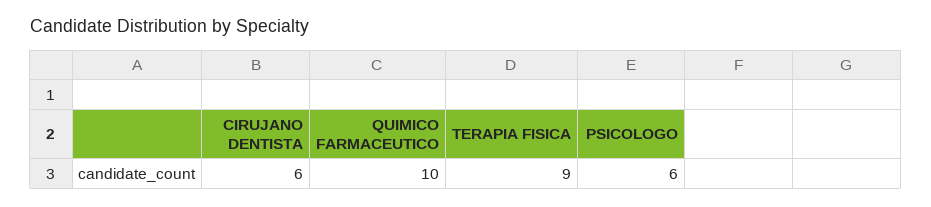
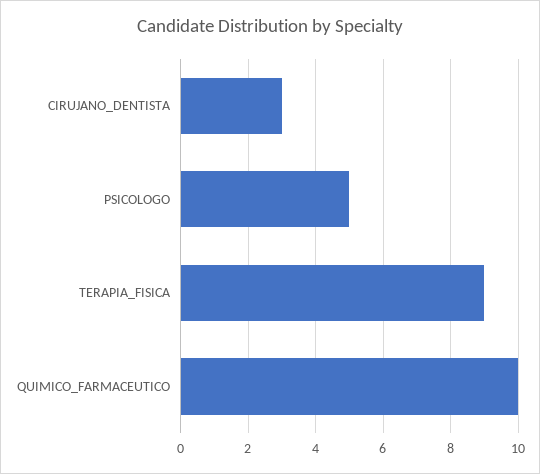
  {
-   "CIRUJANO DENTISTA": 6,
+   "CIRUJANO DENTISTA": 3,
    "QUIMICO FARMACEUTICO": 10,
    "TERAPIA FISICA": 9,
-   "PSICOLOGO": 6
+   "PSICOLOGO": 5
  }

